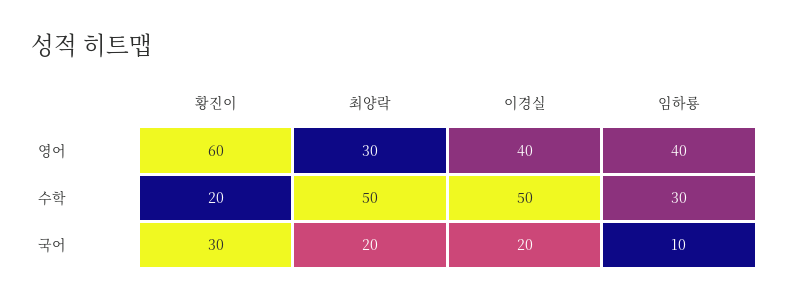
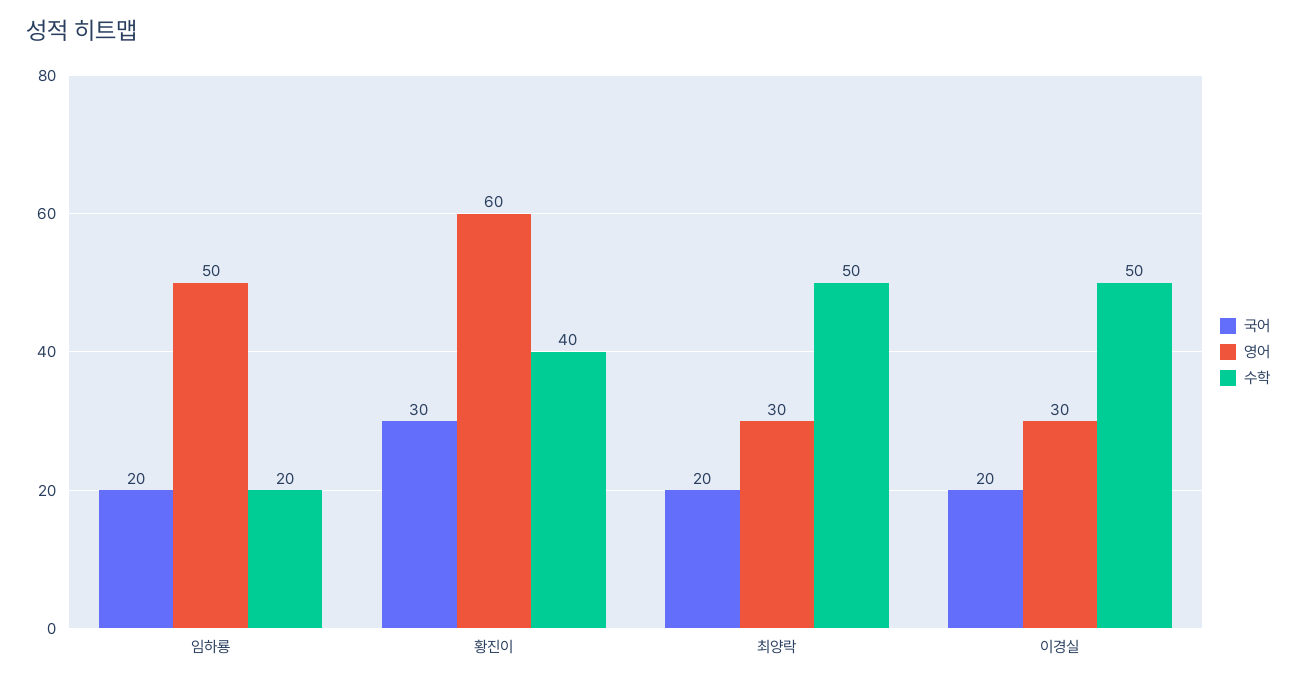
  {
    "영어": {
      "황진이": 60,
      "최양락": 30,
-     "이경실": 40,
+     "이경실": 30,
-     "임하룡": 40
+     "임하룡": 50
    },
    "수학": {
-     "황진이": 20,
+     "황진이": 40,
      "최양락": 50,
      "이경실": 50,
-     "임하룡": 30
+     "임하룡": 20
    },
    "국어": {
      "황진이": 30,
      "최양락": 20,
      "이경실": 20,
-     "임하룡": 10
+     "임하룡": 20
    }
  }

